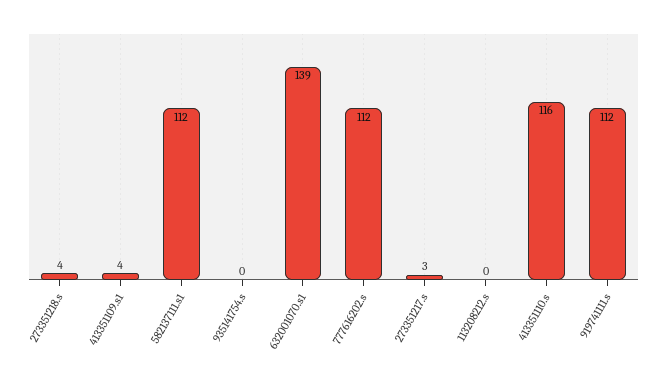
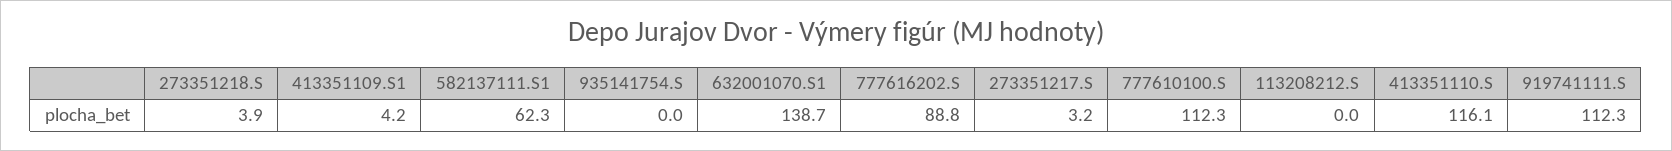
  {
    "273351218.s": 3.9,
    "413351109.s1": 4.2,
-   "582137111.s1": 112,
+   "582137111.s1": 62.3,
    "935141754.s": 0,
    "632001070.s1": 138.7,
-   "777616202.s": 112,
+   "777616202.s": 88.8,
    "273351217.s": 3.2,
    "113208212.s": 0,
    "413351110.s": 116.1,
-   "919741111.s": 112.3
+   "919741111.s": 112.3,
+   "777610100.S": 112.3
  }

